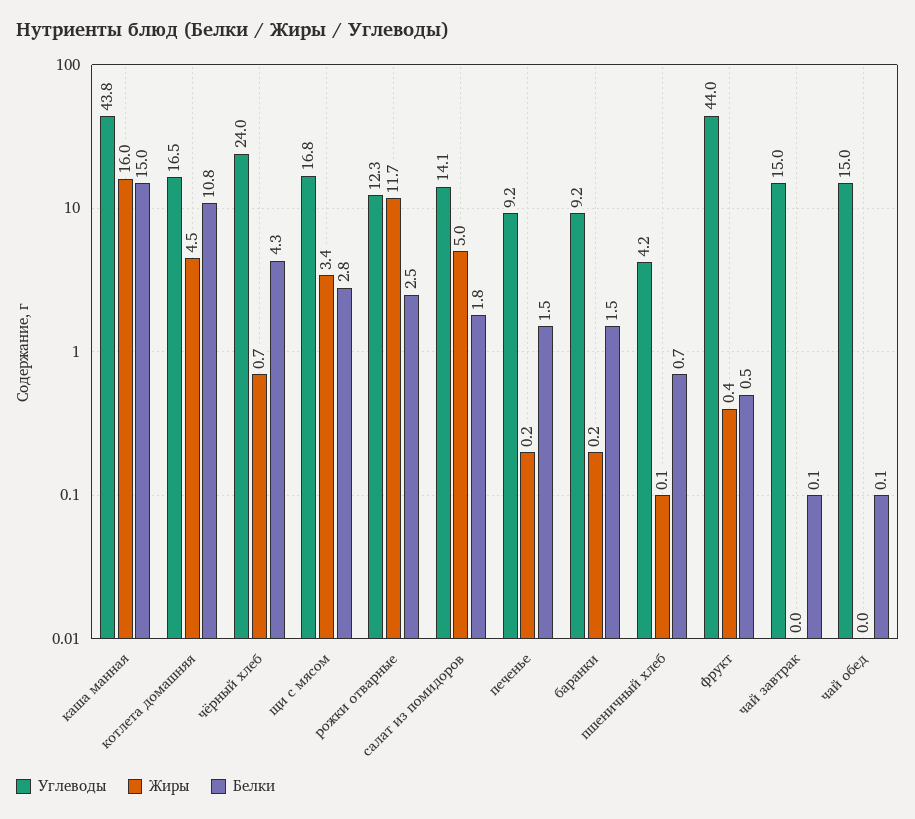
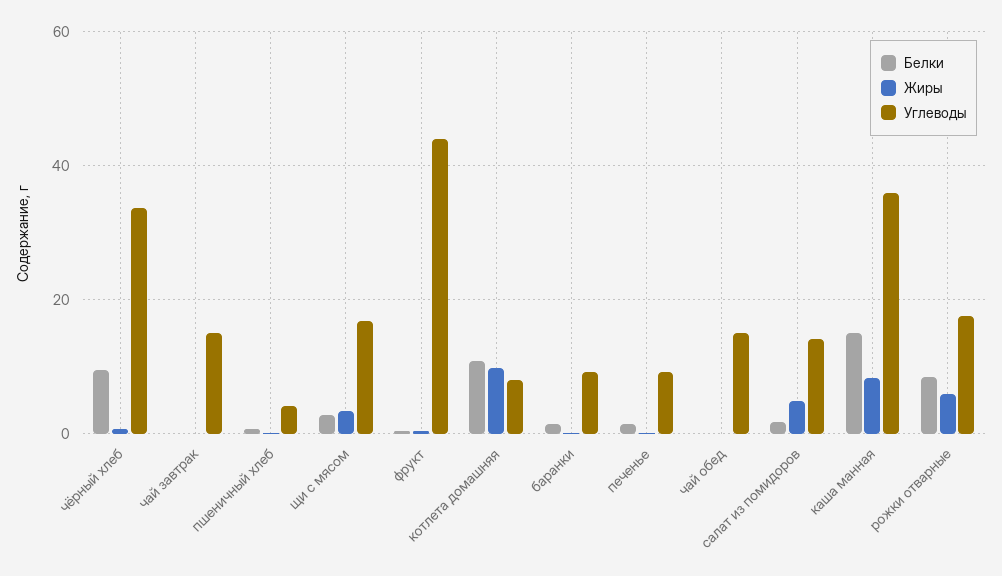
  {
    "Углеводы": {
-     "каша манная": 43.8,
+     "каша манная": 36,
-     "котлета домашняя": 16.5,
+     "котлета домашняя": 8,
-     "чёрный хлеб": 24,
+     "чёрный хлеб": 34,
      "щи с мясом": 16.8,
-     "рожки отварные": 12.3,
+     "рожки отварные": 18,
      "салат из помидоров": 14.1,
      "печенье": 9.2,
      "баранки": 9.2,
      "пшеничный хлеб": 4.2,
      "фрукт": 44,
      "чай завтрак": 15,
      "чай обед": 15
    },
    "Жиры": {
-     "каша манная": 16,
+     "каша манная": 8,
-     "котлета домашняя": 4.5,
+     "котлета домашняя": 10,
      "чёрный хлеб": 0.7,
      "щи с мясом": 3.4,
-     "рожки отварные": 11.7,
+     "рожки отварные": 6,
      "салат из помидоров": 5,
      "печенье": 0.2,
      "баранки": 0.2,
      "пшеничный хлеб": 0.1,
      "фрукт": 0.4,
      "чай завтрак": 0,
      "чай обед": 0
    },
    "Белки": {
      "каша манная": 15,
      "котлета домашняя": 10.8,
-     "чёрный хлеб": 4.3,
+     "чёрный хлеб": 10,
      "щи с мясом": 2.8,
-     "рожки отварные": 2.5,
+     "рожки отварные": 8,
      "салат из помидоров": 1.8,
      "печенье": 1.5,
      "баранки": 1.5,
      "пшеничный хлеб": 0.7,
      "фрукт": 0.5,
      "чай завтрак": 0.1,
      "чай обед": 0.1
    }
  }

